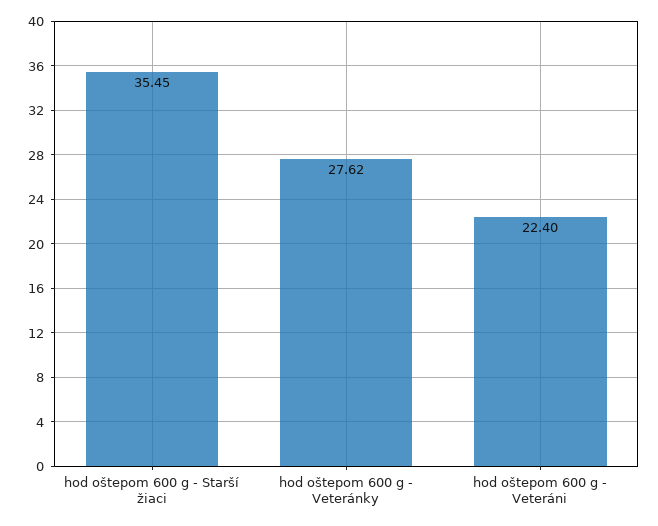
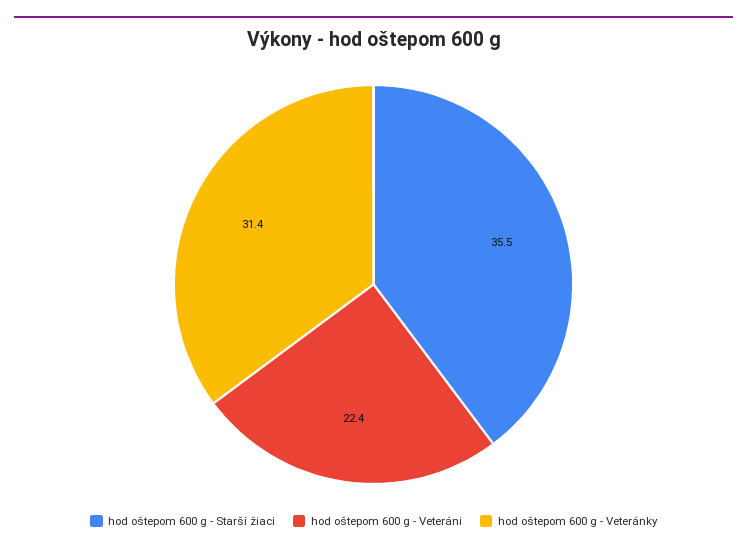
  {
    "hod oštepom 600 g - Starší žiaci": 35.45,
-   "hod oštepom 600 g - Veteránky": 27.62,
+   "hod oštepom 600 g - Veteránky": 31.4,
    "hod oštepom 600 g - Veteráni": 22.4
  }

